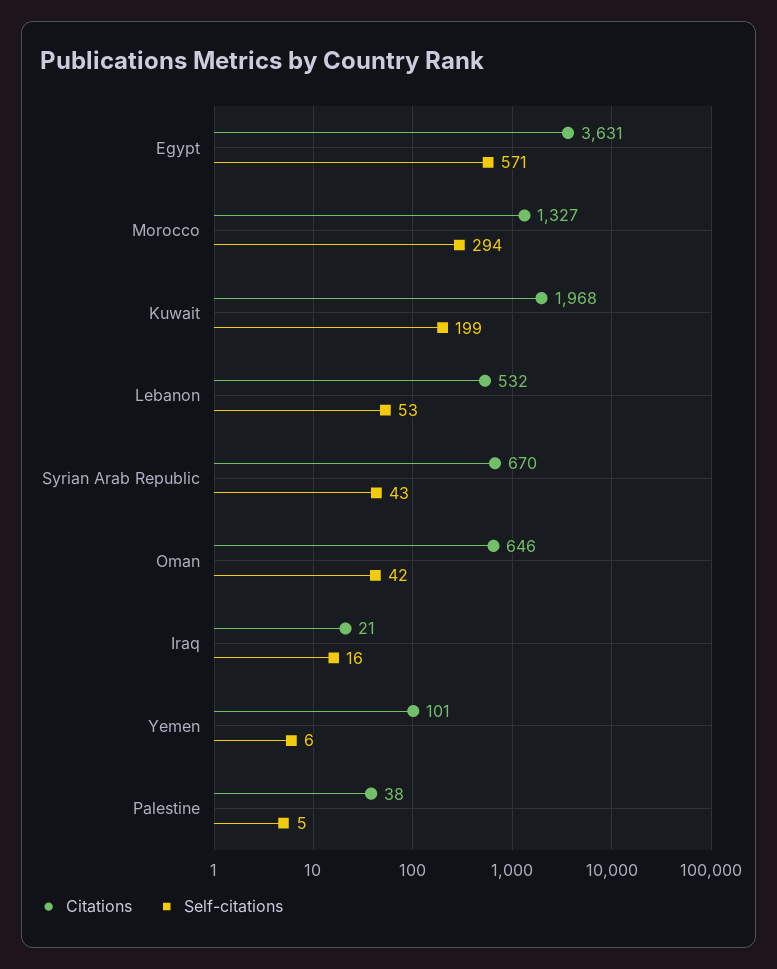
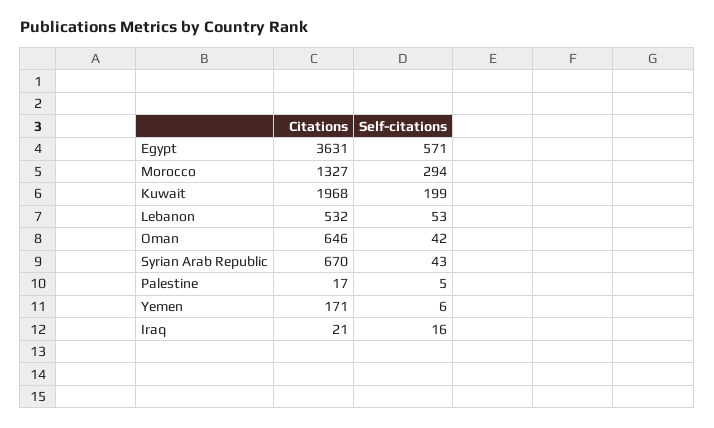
  {
    "Citations": {
      "Egypt": 3631,
      "Morocco": 1327,
      "Kuwait": 1968,
      "Lebanon": 532,
      "Syrian Arab Republic": 670,
      "Oman": 646,
      "Iraq": 21,
-     "Yemen": 101,
+     "Yemen": 171,
-     "Palestine": 38
+     "Palestine": 17
    },
    "Self-citations": {
      "Egypt": 571,
      "Morocco": 294,
      "Kuwait": 199,
      "Lebanon": 53,
      "Syrian Arab Republic": 43,
      "Oman": 42,
      "Iraq": 16,
      "Yemen": 6,
      "Palestine": 5
    }
  }

